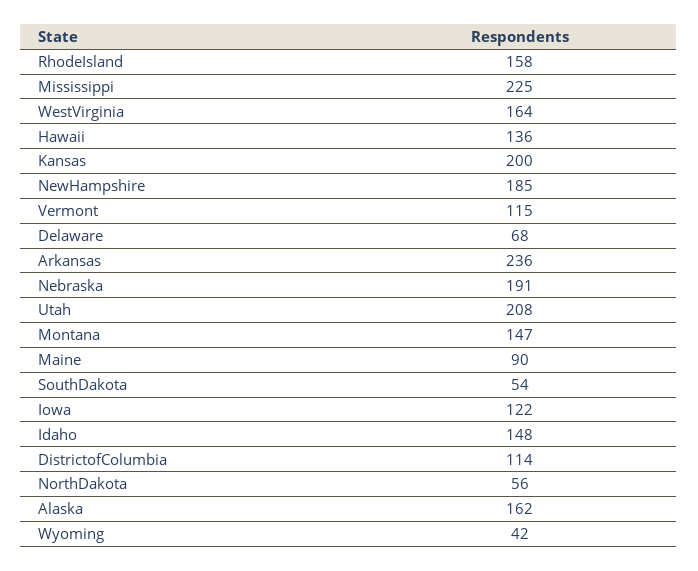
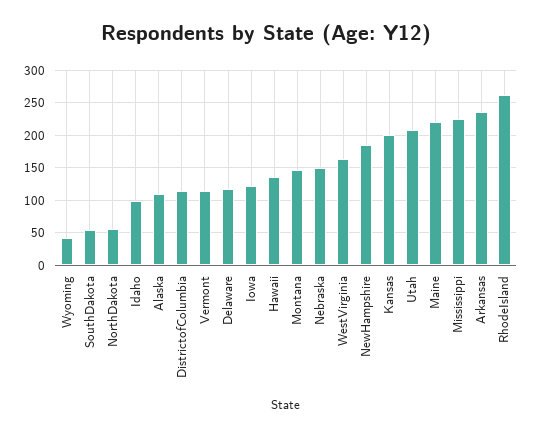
  {
-   "RhodeIsland": 158,
+   "RhodeIsland": 260,
    "Mississippi": 225,
    "WestVirginia": 164,
    "Hawaii": 136,
    "Kansas": 200,
    "NewHampshire": 185,
    "Vermont": 115,
-   "Delaware": 68,
+   "Delaware": 120,
    "Arkansas": 236,
-   "Nebraska": 191,
+   "Nebraska": 150,
    "Utah": 208,
    "Montana": 147,
-   "Maine": 90,
+   "Maine": 220,
    "SouthDakota": 54,
    "Iowa": 122,
-   "Idaho": 148,
+   "Idaho": 100,
    "DistrictofColumbia": 114,
    "NorthDakota": 56,
-   "Alaska": 162,
+   "Alaska": 110,
    "Wyoming": 42
  }

